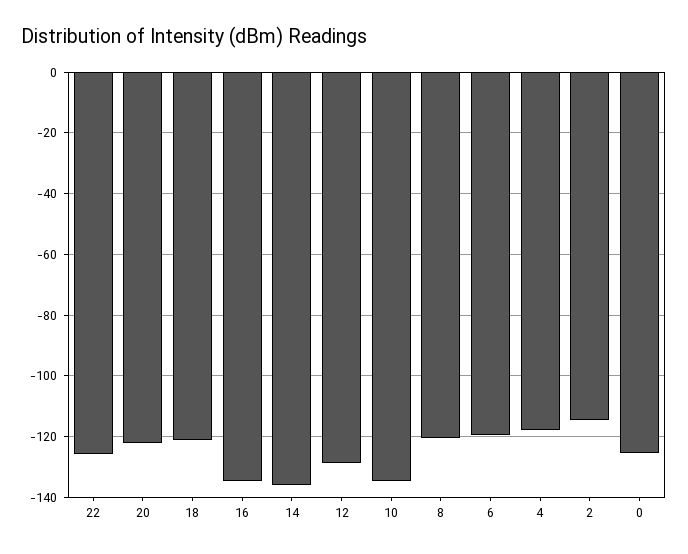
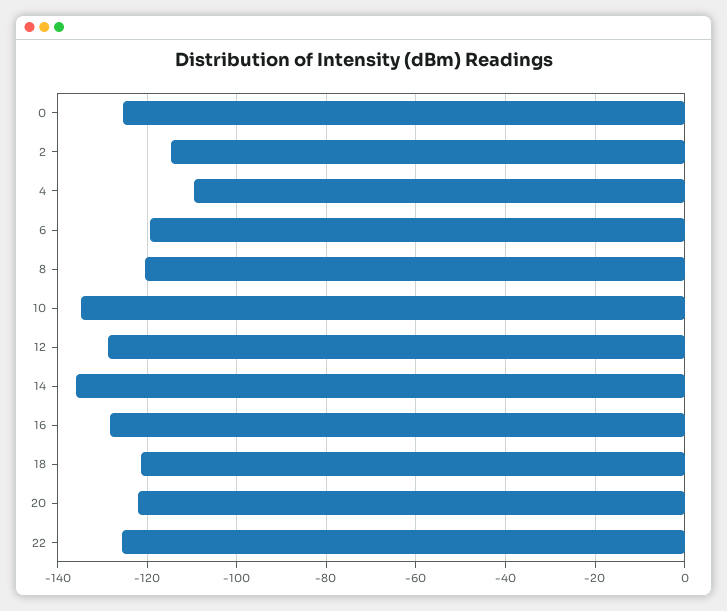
  {
    "22": -126,
    "20": -122,
    "18": -122,
-   "16": -134,
+   "16": -128,
    "14": -136,
    "12": -128,
    "10": -134,
    "8": -120,
    "6": -120,
-   "4": -118,
+   "4": -110,
    "2": -114,
    "0": -126
  }

